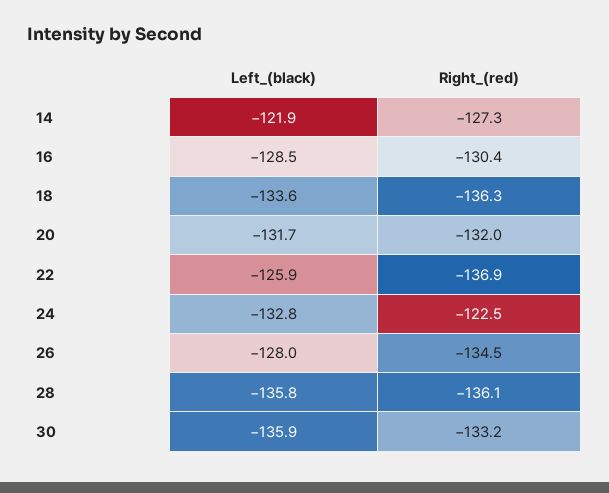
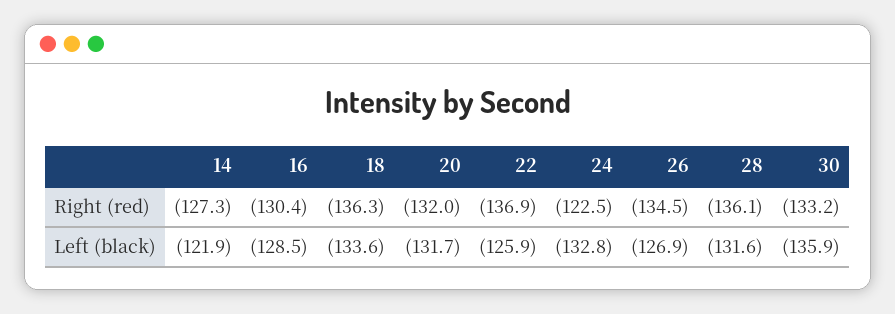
  {
    "Left_(black)": {
      "14": -121.9,
      "16": -128.5,
      "18": -133.6,
      "20": -131.7,
      "22": -125.9,
      "24": -132.8,
-     "26": -128,
+     "26": -126.9,
-     "28": -135.8,
+     "28": -131.6,
      "30": -135.9
    },
    "Right_(red)": {
      "14": -127.3,
      "16": -130.4,
      "18": -136.3,
      "20": -132,
      "22": -136.9,
      "24": -122.5,
      "26": -134.5,
      "28": -136.1,
      "30": -133.2
    }
  }

